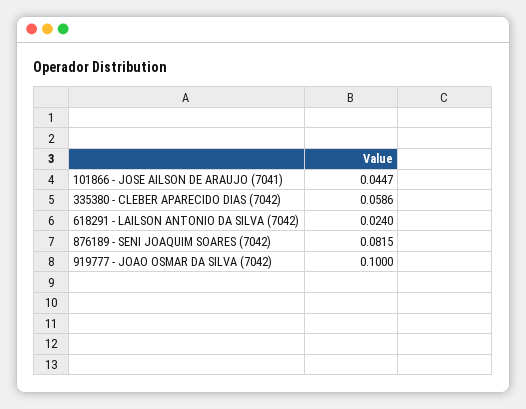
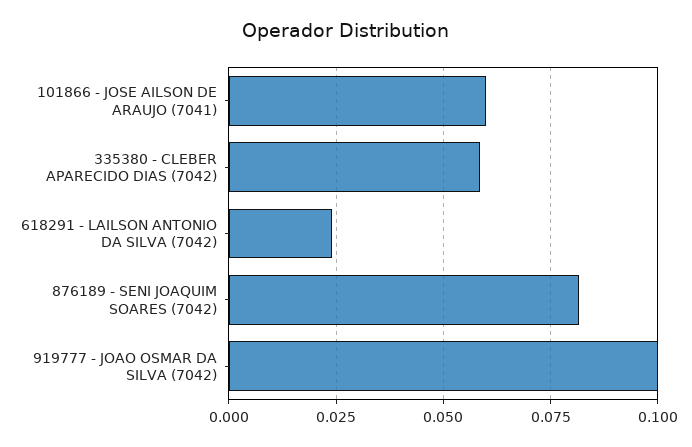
  {
-   "101866 - JOSE AILSON DE ARAUJO (7041)": 0.0447,
+   "101866 - JOSE AILSON DE ARAUJO (7041)": 0.06,
    "335380 - CLEBER APARECIDO DIAS (7042)": 0.0586,
    "618291 - LAILSON ANTONIO DA SILVA (7042)": 0.024,
    "876189 - SENI JOAQUIM SOARES (7042)": 0.0815,
    "919777 - JOAO OSMAR DA SILVA (7042)": 0.1
  }

